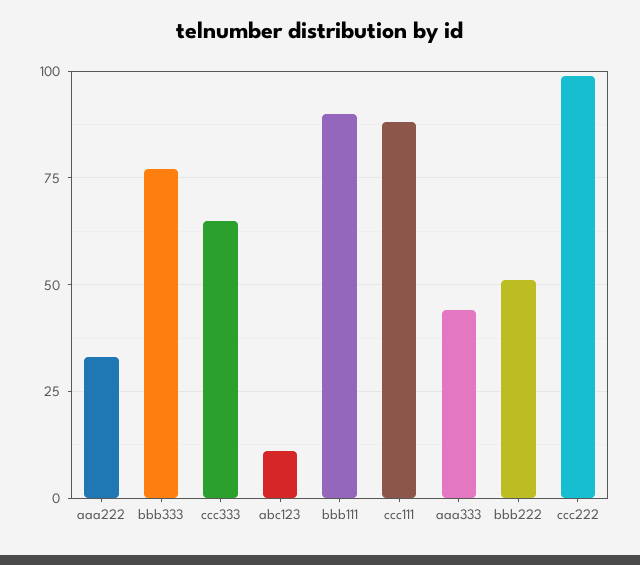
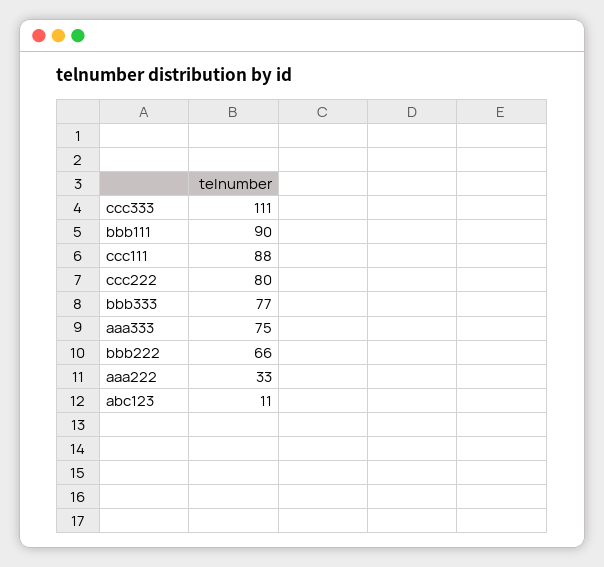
  {
    "aaa222": 33,
    "bbb333": 77,
-   "ccc333": 65,
+   "ccc333": 111,
    "abc123": 11,
    "bbb111": 90,
    "ccc111": 88,
-   "aaa333": 45,
+   "aaa333": 75,
-   "bbb222": 50,
+   "bbb222": 66,
-   "ccc222": 100
+   "ccc222": 80
  }

